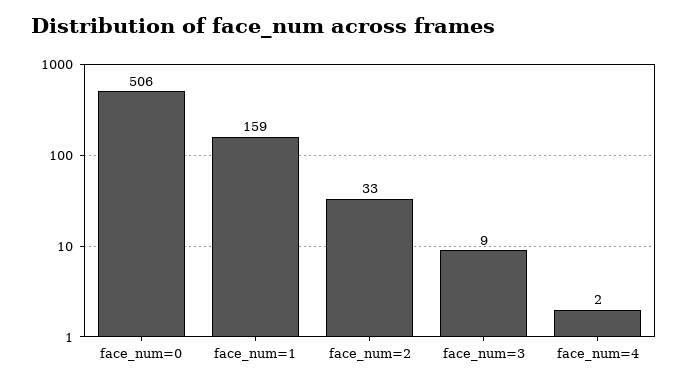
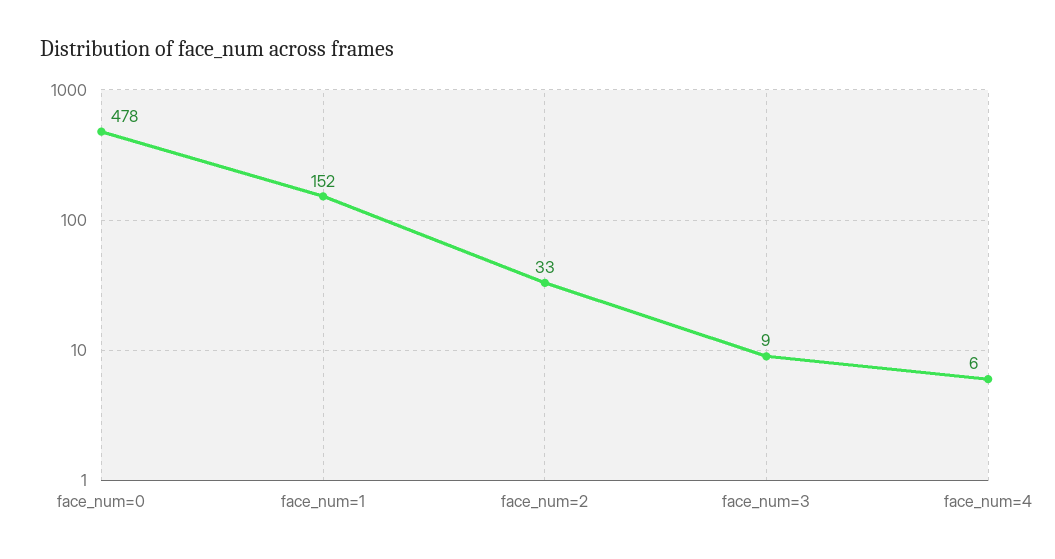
  {
-   "face_num=0": 506,
+   "face_num=0": 478,
-   "face_num=1": 159,
+   "face_num=1": 152,
    "face_num=2": 33,
    "face_num=3": 9,
-   "face_num=4": 2
+   "face_num=4": 6
  }

